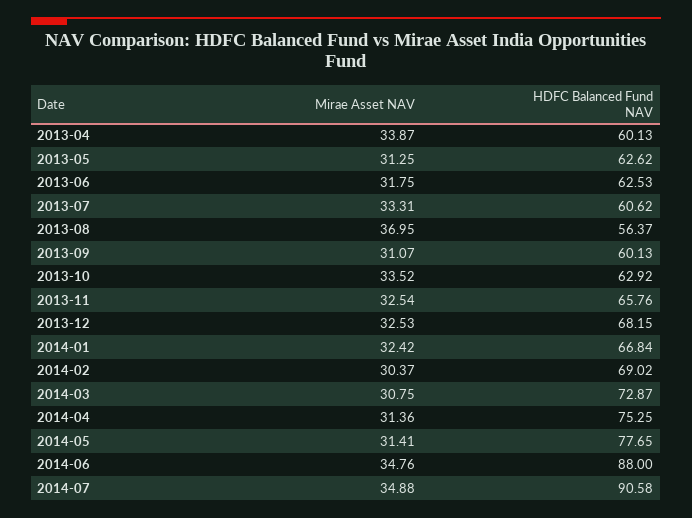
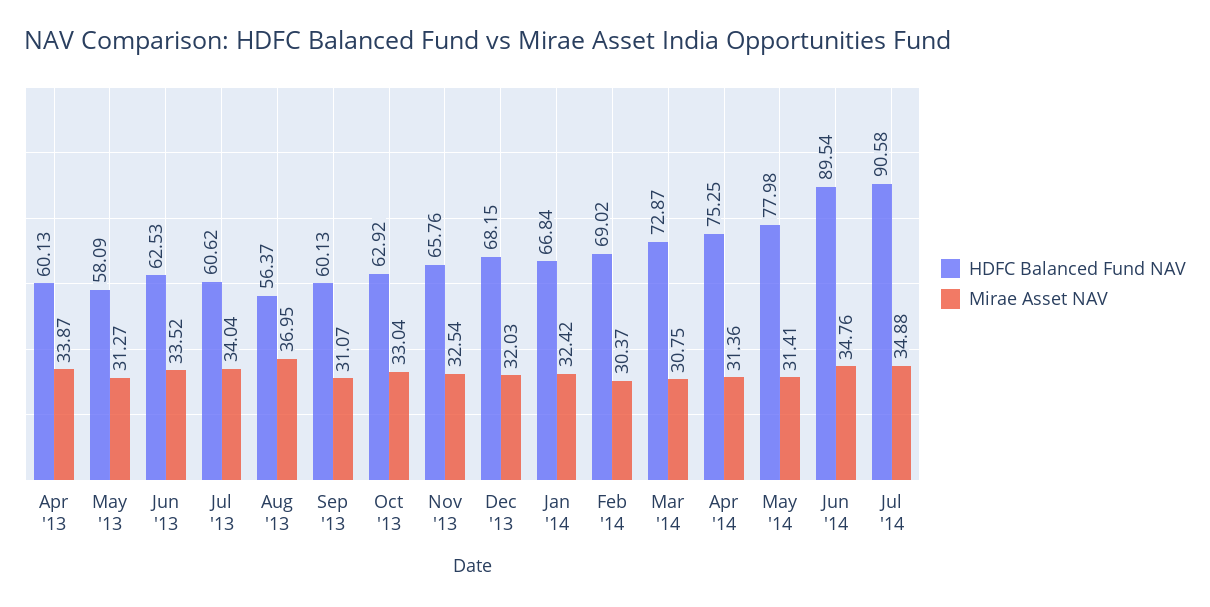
  {
    "Mirae Asset NAV": {
      "2013-04": 33.87,
-     "2013-05": 31.25,
+     "2013-05": 31.27,
-     "2013-06": 31.75,
+     "2013-06": 33.52,
-     "2013-07": 33.31,
+     "2013-07": 34.04,
      "2013-08": 36.95,
      "2013-09": 31.07,
-     "2013-10": 33.52,
+     "2013-10": 33.04,
      "2013-11": 32.54,
-     "2013-12": 32.53,
+     "2013-12": 32.03,
      "2014-01": 32.42,
      "2014-02": 30.37,
      "2014-03": 30.75,
      "2014-04": 31.36,
      "2014-05": 31.41,
      "2014-06": 34.76,
      "2014-07": 34.88
    },
    "HDFC Balanced Fund NAV": {
      "2013-04": 60.13,
-     "2013-05": 62.62,
+     "2013-05": 58.09,
      "2013-06": 62.53,
      "2013-07": 60.62,
      "2013-08": 56.37,
      "2013-09": 60.13,
      "2013-10": 62.92,
      "2013-11": 65.76,
      "2013-12": 68.15,
      "2014-01": 66.84,
      "2014-02": 69.02,
      "2014-03": 72.87,
      "2014-04": 75.25,
-     "2014-05": 77.65,
+     "2014-05": 77.98,
-     "2014-06": 88,
+     "2014-06": 89.54,
      "2014-07": 90.58
    }
  }

